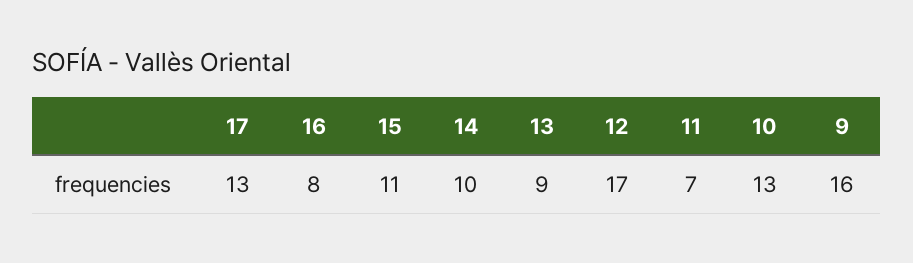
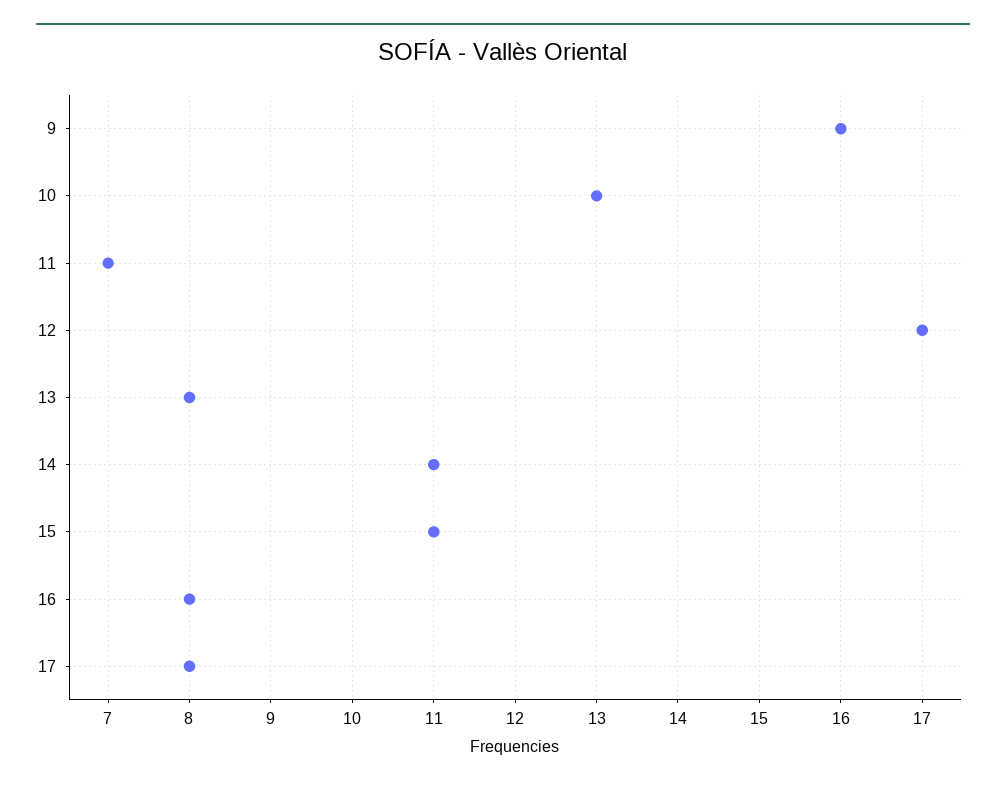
  {
-   "17": 13,
+   "17": 8,
    "16": 8,
    "15": 11,
-   "14": 10,
+   "14": 11,
-   "13": 9,
+   "13": 8,
    "12": 17,
    "11": 7,
    "10": 13,
    "9": 16
  }

